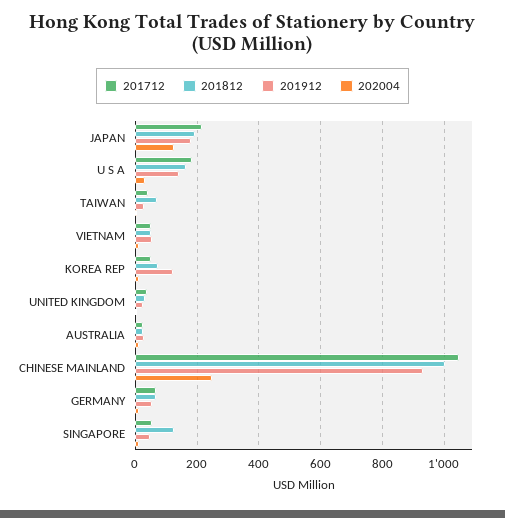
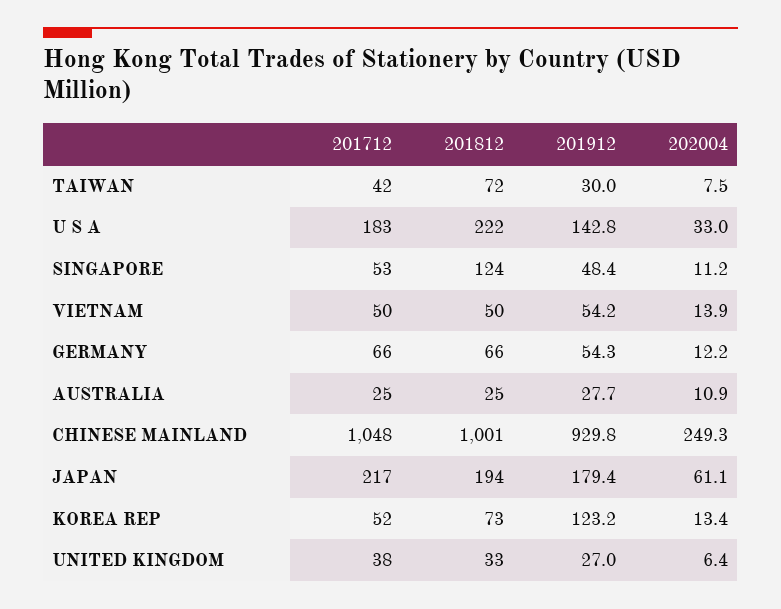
  {
    "201712": {
      "JAPAN": 217,
      "U S A": 183,
      "TAIWAN": 42,
      "VIETNAM": 50,
      "KOREA REP": 52,
      "UNITED KINGDOM": 38,
      "AUSTRALIA": 25,
      "CHINESE MAINLAND": 1048,
      "GERMANY": 66,
      "SINGAPORE": 53
    },
    "201812": {
      "JAPAN": 194,
-     "U S A": 160,
+     "U S A": 222,
      "TAIWAN": 72,
      "VIETNAM": 50,
      "KOREA REP": 73,
      "UNITED KINGDOM": 33,
      "AUSTRALIA": 25,
      "CHINESE MAINLAND": 1001,
      "GERMANY": 66,
      "SINGAPORE": 124
    },
    "201912": {
      "JAPAN": 179.4,
      "U S A": 142.8,
      "TAIWAN": 30,
      "VIETNAM": 54.2,
      "KOREA REP": 123.2,
      "UNITED KINGDOM": 27,
      "AUSTRALIA": 27.7,
      "CHINESE MAINLAND": 929.8,
      "GERMANY": 54.3,
      "SINGAPORE": 48.4
    },
    "202004": {
-     "JAPAN": 120,
+     "JAPAN": 61.1,
      "U S A": 33,
      "TAIWAN": 7.5,
      "VIETNAM": 13.9,
      "KOREA REP": 13.4,
      "UNITED KINGDOM": 6.4,
      "AUSTRALIA": 10.9,
      "CHINESE MAINLAND": 249.3,
      "GERMANY": 12.2,
      "SINGAPORE": 11.2
    }
  }

